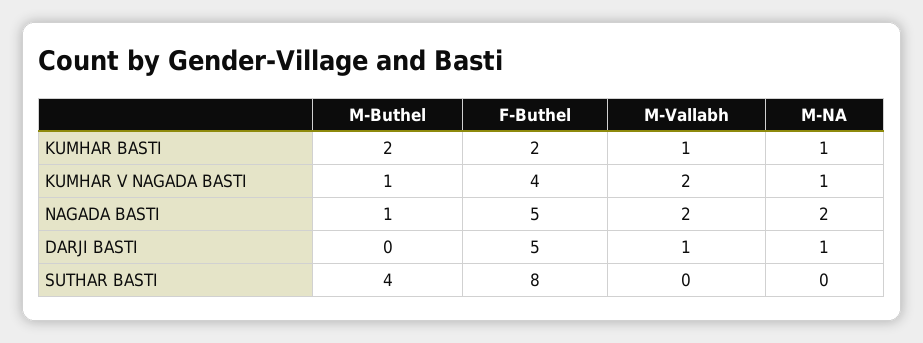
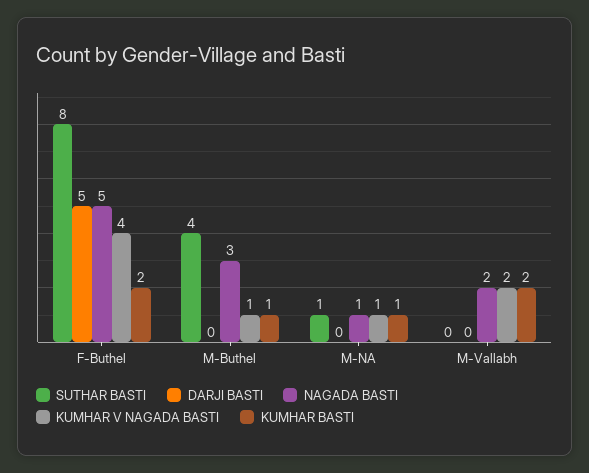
  {
    "KUMHAR BASTI": {
-     "M-Buthel": 2,
+     "M-Buthel": 1,
      "F-Buthel": 2,
-     "M-Vallabh": 1,
+     "M-Vallabh": 2,
      "M-NA": 1
    },
    "KUMHAR V NAGADA BASTI": {
      "M-Buthel": 1,
      "F-Buthel": 4,
      "M-Vallabh": 2,
      "M-NA": 1
    },
    "NAGADA BASTI": {
-     "M-Buthel": 1,
+     "M-Buthel": 3,
      "F-Buthel": 5,
      "M-Vallabh": 2,
-     "M-NA": 2
+     "M-NA": 1
    },
    "DARJI BASTI": {
      "M-Buthel": 0,
      "F-Buthel": 5,
-     "M-Vallabh": 1,
+     "M-Vallabh": 0,
-     "M-NA": 1
+     "M-NA": 0
    },
    "SUTHAR BASTI": {
      "M-Buthel": 4,
      "F-Buthel": 8,
      "M-Vallabh": 0,
-     "M-NA": 0
+     "M-NA": 1
    }
  }

